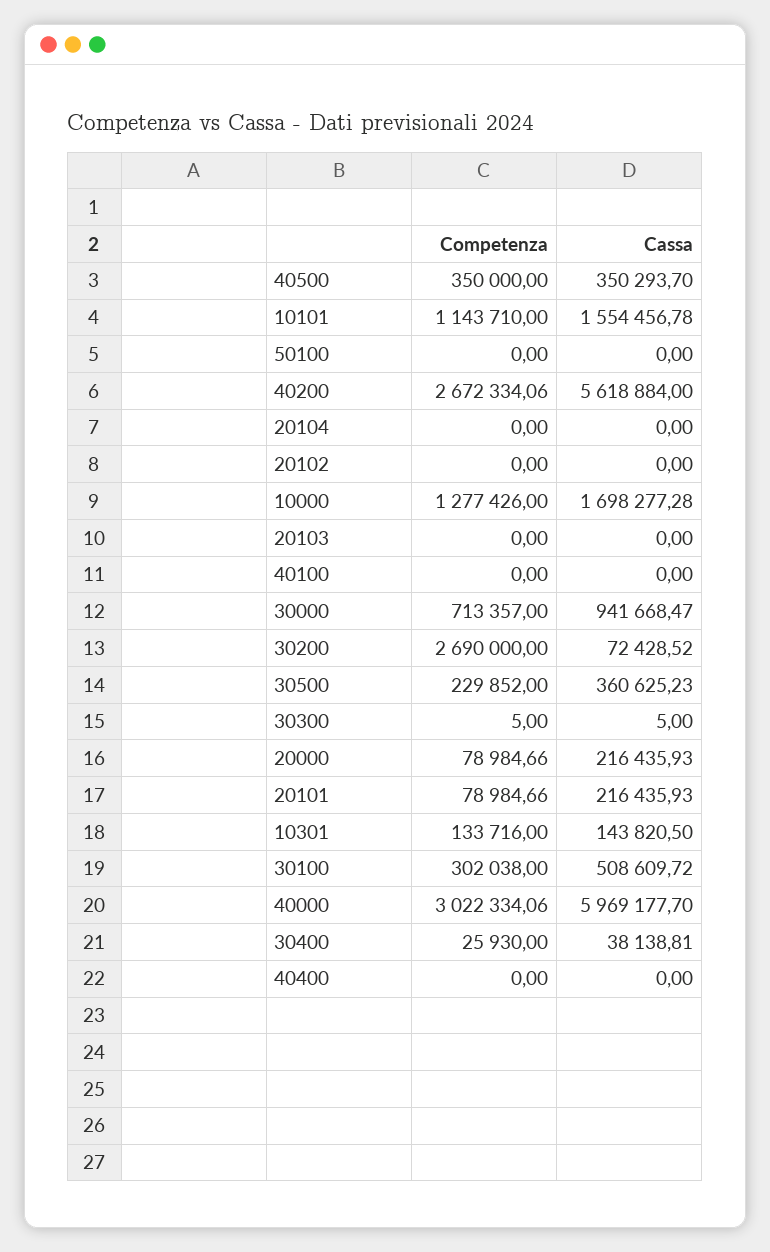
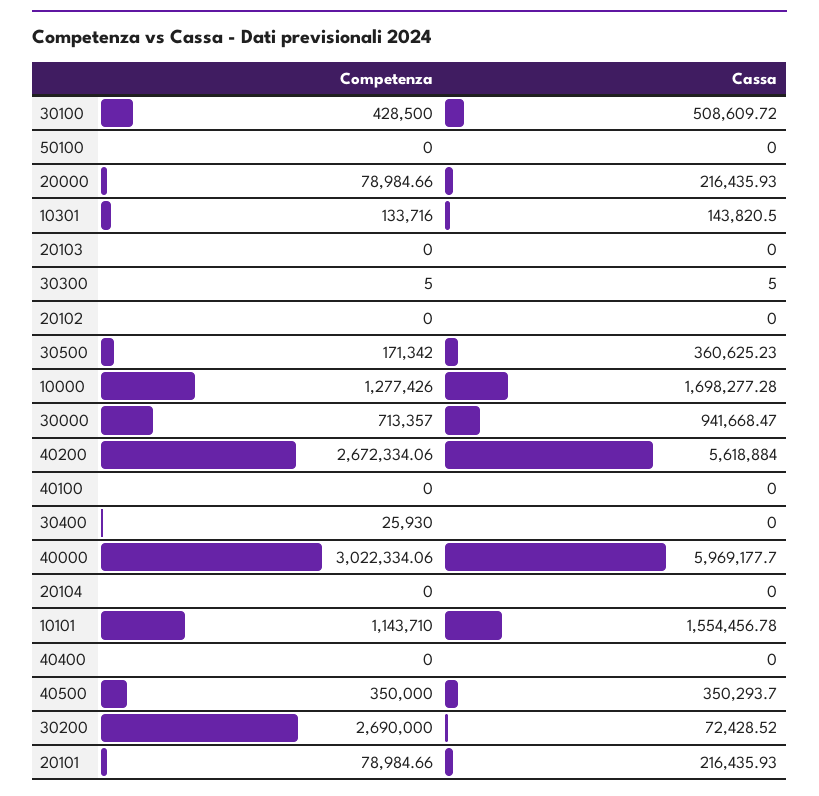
  {
    "Competenza": {
      "40500": 350000,
      "10101": 1143710,
      "50100": 0,
      "40200": 2672334.06,
      "20104": 0,
      "20102": 0,
      "10000": 1277426,
      "20103": 0,
      "40100": 0,
      "30000": 713357,
      "30200": 2690000,
-     "30500": 229852,
+     "30500": 171342,
      "30300": 5,
      "20000": 78984.66,
      "20101": 78984.66,
      "10301": 133716,
-     "30100": 302038,
+     "30100": 428500,
      "40000": 3022334.06,
      "30400": 25930,
      "40400": 0
    },
    "Cassa": {
      "40500": 350293.7,
      "10101": 1554456.78,
      "50100": 0,
      "40200": 5618884,
      "20104": 0,
      "20102": 0,
      "10000": 1698277.28,
      "20103": 0,
      "40100": 0,
      "30000": 941668.47,
      "30200": 72428.52,
      "30500": 360625.23,
      "30300": 5,
      "20000": 216435.93,
      "20101": 216435.93,
      "10301": 143820.5,
      "30100": 508609.72,
      "40000": 5969177.7,
-     "30400": 38138.81,
+     "30400": 0,
      "40400": 0
    }
  }

